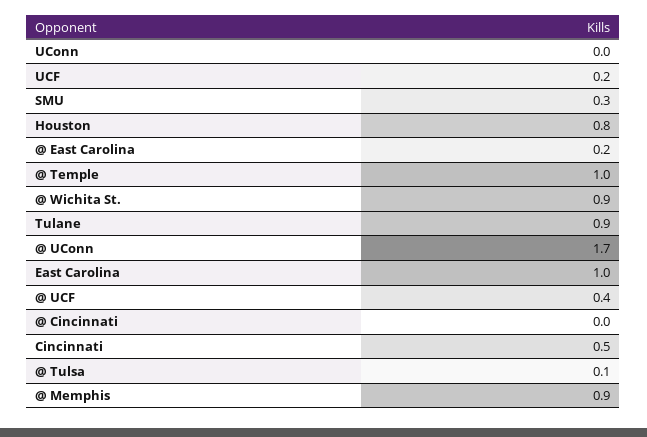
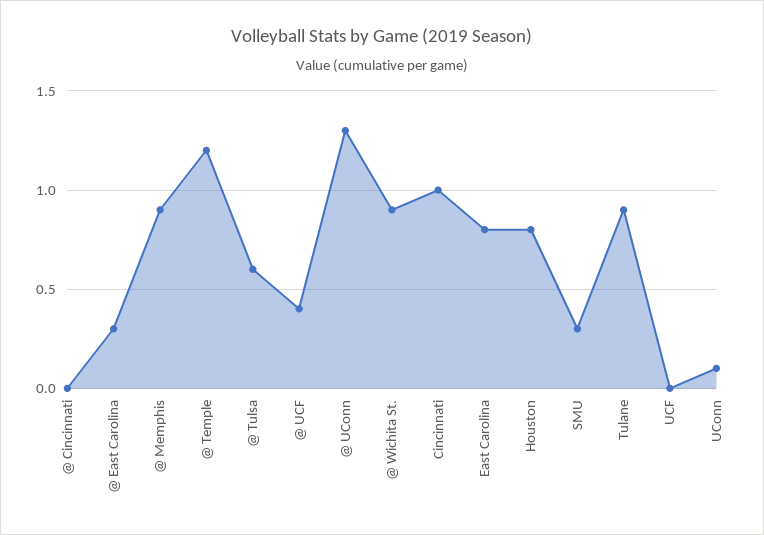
  {
-   "UConn": 0,
+   "UConn": 0.1,
-   "UCF": 0.2,
+   "UCF": 0,
    "SMU": 0.3,
    "Houston": 0.8,
-   "@ East Carolina": 0.2,
+   "@ East Carolina": 0.3,
-   "@ Temple": 1,
+   "@ Temple": 1.2,
    "@ Wichita St.": 0.9,
    "Tulane": 0.9,
-   "@ UConn": 1.7,
+   "@ UConn": 1.3,
-   "East Carolina": 1,
+   "East Carolina": 0.8,
    "@ UCF": 0.4,
    "@ Cincinnati": 0,
-   "Cincinnati": 0.5,
+   "Cincinnati": 1,
-   "@ Tulsa": 0.1,
+   "@ Tulsa": 0.6,
    "@ Memphis": 0.9
  }

